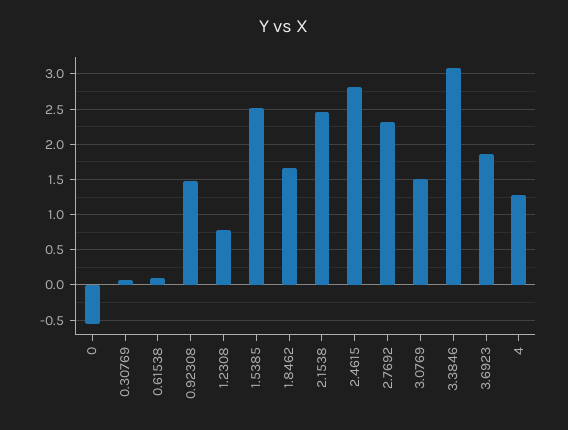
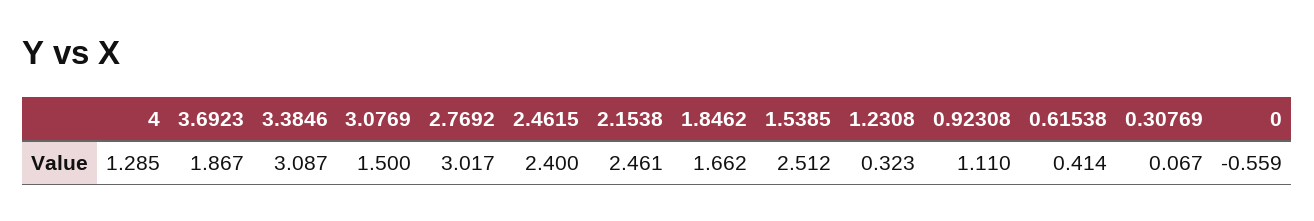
  {
    "0": -0.559,
    "0.30769": 0.067,
-   "0.61538": 0.1,
+   "0.61538": 0.414,
-   "0.92308": 1.5,
+   "0.92308": 1.11,
-   "1.2308": 0.8,
+   "1.2308": 0.323,
    "1.5385": 2.512,
    "1.8462": 1.662,
    "2.1538": 2.461,
-   "2.4615": 2.8,
+   "2.4615": 2.4,
-   "2.7692": 2.3,
+   "2.7692": 3.017,
    "3.0769": 1.5,
    "3.3846": 3.087,
    "3.6923": 1.867,
    "4": 1.285
  }

